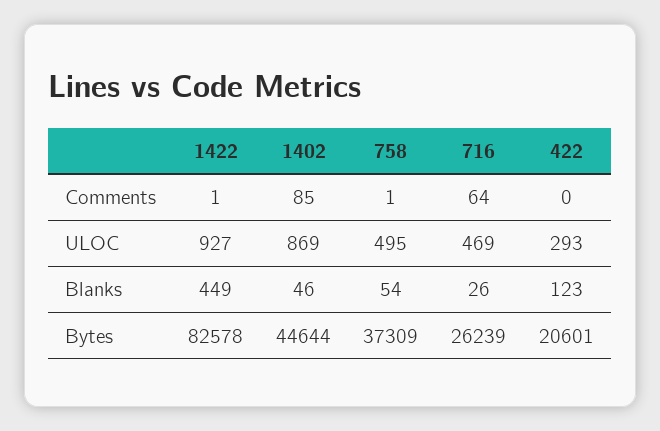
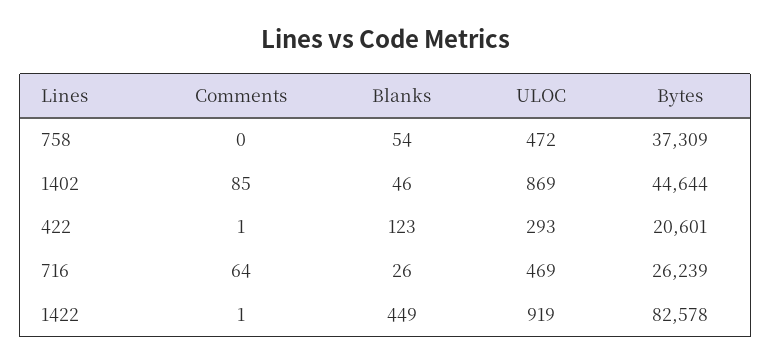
  {
    "1422": {
      "Comments": 1,
-     "ULOC": 927,
+     "ULOC": 919,
      "Blanks": 449,
      "Bytes": 82578
    },
    "1402": {
      "Comments": 85,
      "ULOC": 869,
      "Blanks": 46,
      "Bytes": 44644
    },
    "758": {
-     "Comments": 1,
+     "Comments": 0,
-     "ULOC": 495,
+     "ULOC": 472,
      "Blanks": 54,
      "Bytes": 37309
    },
    "716": {
      "Comments": 64,
      "ULOC": 469,
      "Blanks": 26,
      "Bytes": 26239
    },
    "422": {
-     "Comments": 0,
+     "Comments": 1,
      "ULOC": 293,
      "Blanks": 123,
      "Bytes": 20601
    }
  }

